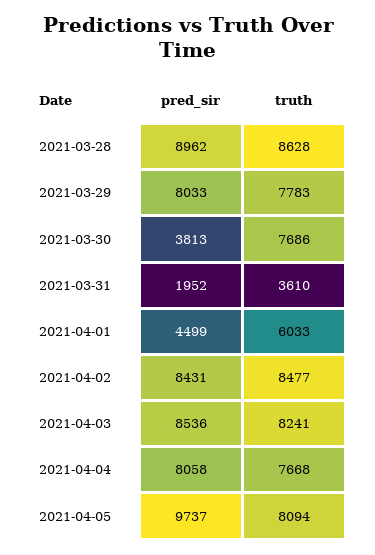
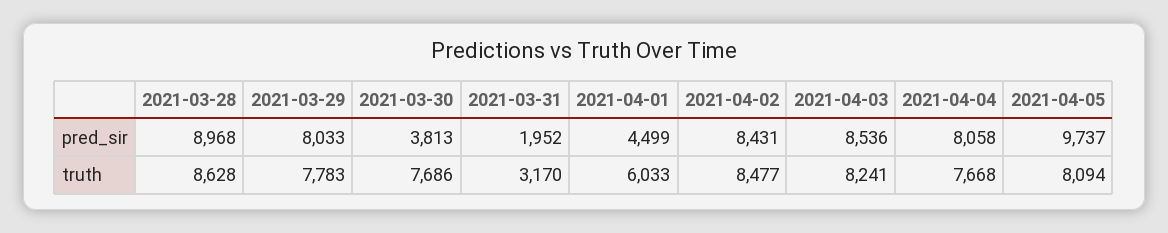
  {
    "pred_sir": {
-     "2021-03-28": 8962,
+     "2021-03-28": 8968,
      "2021-03-29": 8033,
      "2021-03-30": 3813,
      "2021-03-31": 1952,
      "2021-04-01": 4499,
      "2021-04-02": 8431,
      "2021-04-03": 8536,
      "2021-04-04": 8058,
      "2021-04-05": 9737
    },
    "truth": {
      "2021-03-28": 8628,
      "2021-03-29": 7783,
      "2021-03-30": 7686,
-     "2021-03-31": 3610,
+     "2021-03-31": 3170,
      "2021-04-01": 6033,
      "2021-04-02": 8477,
      "2021-04-03": 8241,
      "2021-04-04": 7668,
      "2021-04-05": 8094
    }
  }

